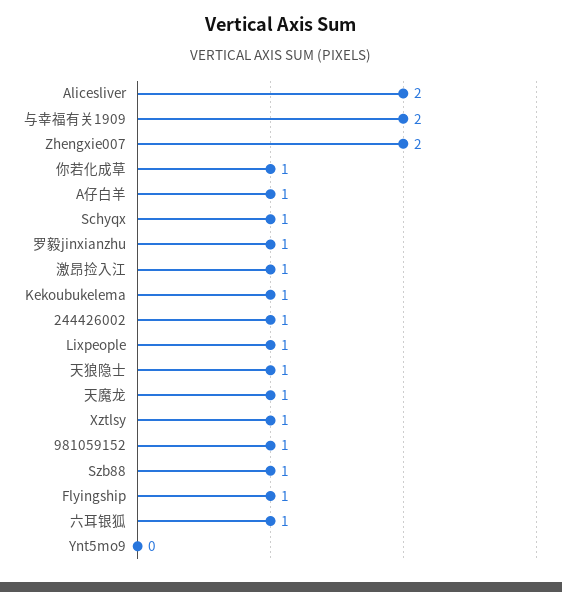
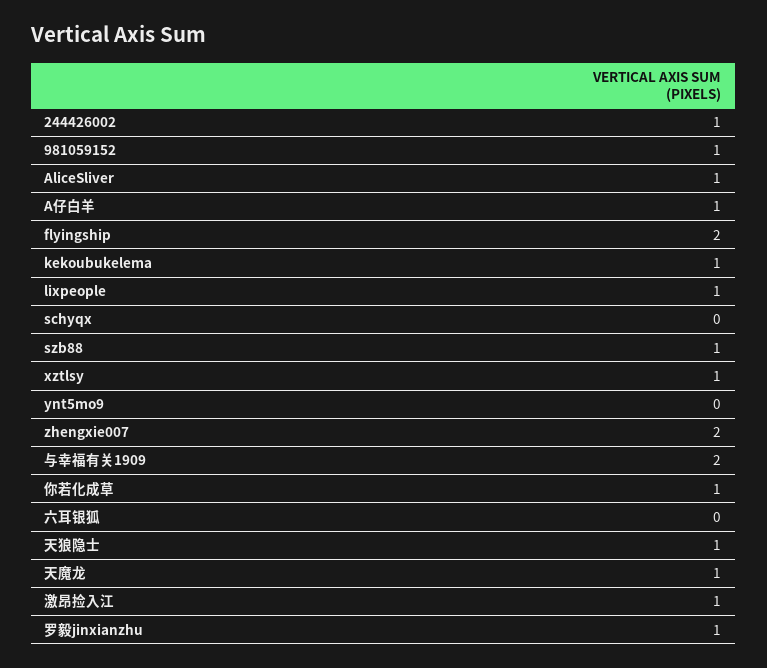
  {
-   "Alicesliver": 2,
+   "Alicesliver": 1,
    "与幸福有关1909": 2,
    "Zhengxie007": 2,
    "你若化成草": 1,
    "A仔白羊": 1,
-   "Schyqx": 1,
+   "Schyqx": 0,
    "罗毅jinxianzhu": 1,
    "激昂捡入江": 1,
    "Kekoubukelema": 1,
    "244426002": 1,
    "Lixpeople": 1,
    "天狼隐士": 1,
    "天魔龙": 1,
    "Xztlsy": 1,
    "981059152": 1,
    "Szb88": 1,
-   "Flyingship": 1,
+   "Flyingship": 2,
-   "六耳银狐": 1,
+   "六耳银狐": 0,
    "Ynt5mo9": 0
  }

